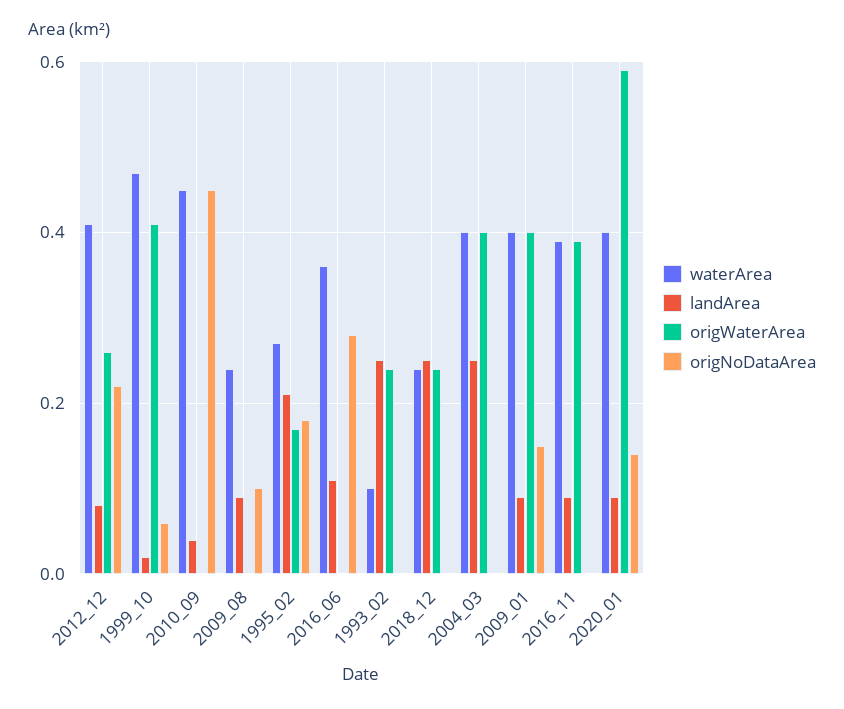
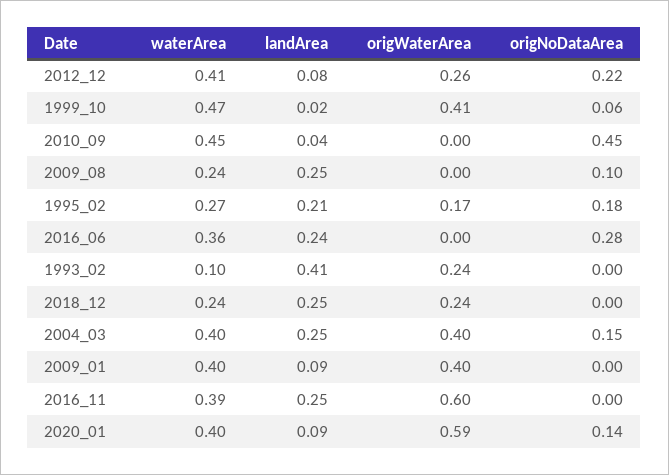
  {
    "waterArea": {
      "2012_12": 0.41,
      "1999_10": 0.47,
      "2010_09": 0.45,
      "2009_08": 0.24,
      "1995_02": 0.27,
      "2016_06": 0.36,
      "1993_02": 0.1,
      "2018_12": 0.24,
      "2004_03": 0.4,
      "2009_01": 0.4,
      "2016_11": 0.39,
      "2020_01": 0.4
    },
    "landArea": {
      "2012_12": 0.08,
      "1999_10": 0.02,
      "2010_09": 0.04,
-     "2009_08": 0.1,
+     "2009_08": 0.25,
      "1995_02": 0.21,
-     "2016_06": 0.1,
+     "2016_06": 0.24,
-     "1993_02": 0.25,
+     "1993_02": 0.41,
      "2018_12": 0.25,
      "2004_03": 0.25,
      "2009_01": 0.09,
-     "2016_11": 0.1,
+     "2016_11": 0.25,
      "2020_01": 0.09
    },
    "origWaterArea": {
      "2012_12": 0.26,
      "1999_10": 0.41,
      "2010_09": 0,
      "2009_08": 0,
      "1995_02": 0.17,
      "2016_06": 0,
      "1993_02": 0.24,
      "2018_12": 0.24,
      "2004_03": 0.4,
      "2009_01": 0.4,
-     "2016_11": 0.4,
+     "2016_11": 0.6,
      "2020_01": 0.59
    },
    "origNoDataArea": {
      "2012_12": 0.22,
      "1999_10": 0.06,
      "2010_09": 0.45,
      "2009_08": 0.1,
      "1995_02": 0.18,
      "2016_06": 0.28,
      "1993_02": 0,
      "2018_12": 0,
-     "2004_03": 0,
+     "2004_03": 0.15,
-     "2009_01": 0.15,
+     "2009_01": 0,
      "2016_11": 0,
      "2020_01": 0.14
    }
  }

